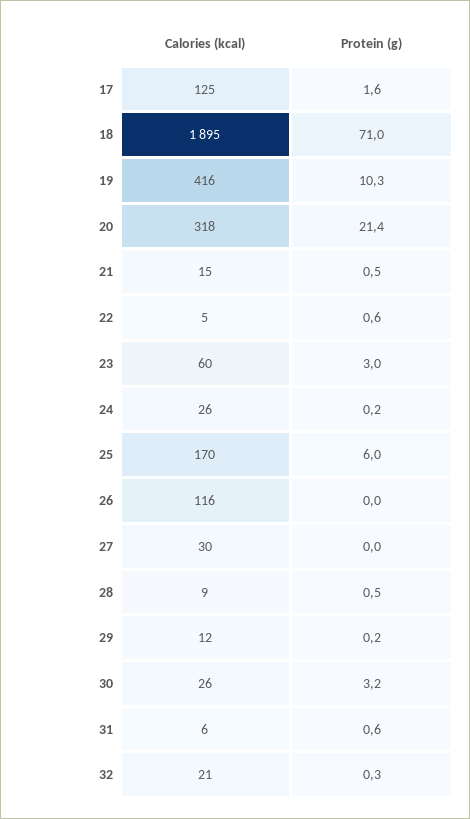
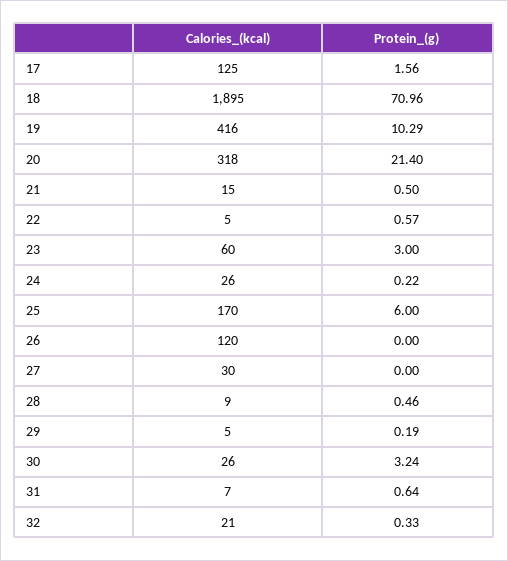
  {
    "Calories (kcal)": {
      "17": 125,
      "18": 1895,
      "19": 416,
      "20": 318,
      "21": 15,
      "22": 5,
      "23": 60,
      "24": 26,
      "25": 170,
-     "26": 116,
+     "26": 120,
      "27": 30,
      "28": 9,
-     "29": 12,
+     "29": 5,
      "30": 26,
-     "31": 6,
+     "31": 7,
      "32": 21
    },
    "Protein (g)": {
      "17": 1.56,
      "18": 70.96,
      "19": 10.29,
      "20": 21.4,
      "21": 0.5,
      "22": 0.57,
      "23": 3,
      "24": 0.22,
      "25": 6,
      "26": 0,
      "27": 0,
      "28": 0.46,
      "29": 0.19,
      "30": 3.24,
      "31": 0.64,
      "32": 0.33
    }
  }

